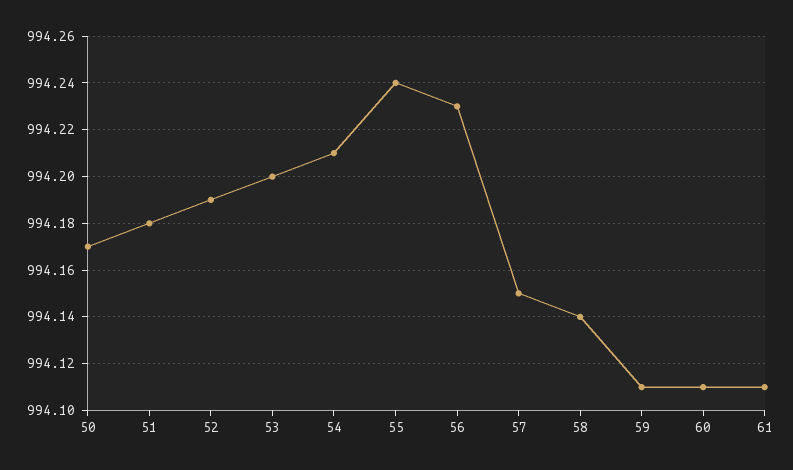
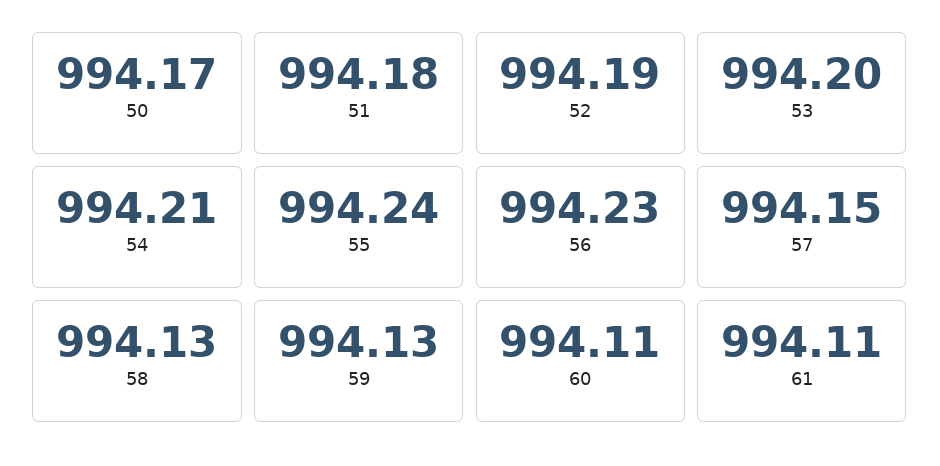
  {
    "50": 994.17,
    "51": 994.18,
    "52": 994.19,
    "53": 994.2,
    "54": 994.21,
    "55": 994.24,
    "56": 994.23,
    "57": 994.15,
-   "58": 994.14,
+   "58": 994.13,
-   "59": 994.11,
+   "59": 994.13,
    "60": 994.11,
    "61": 994.11
  }

